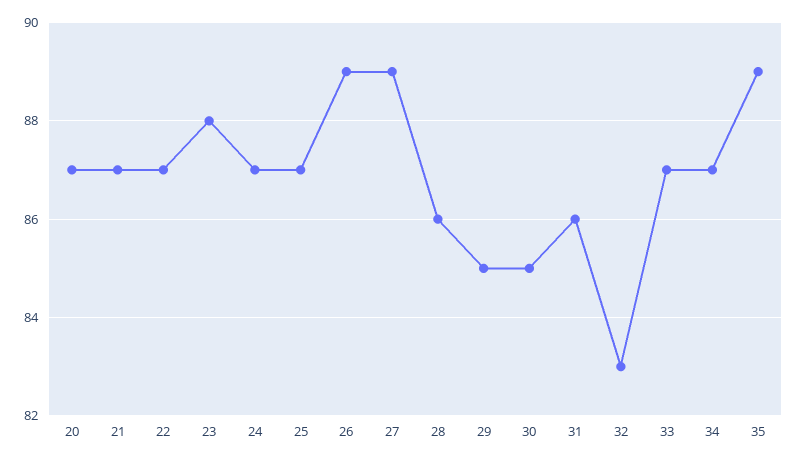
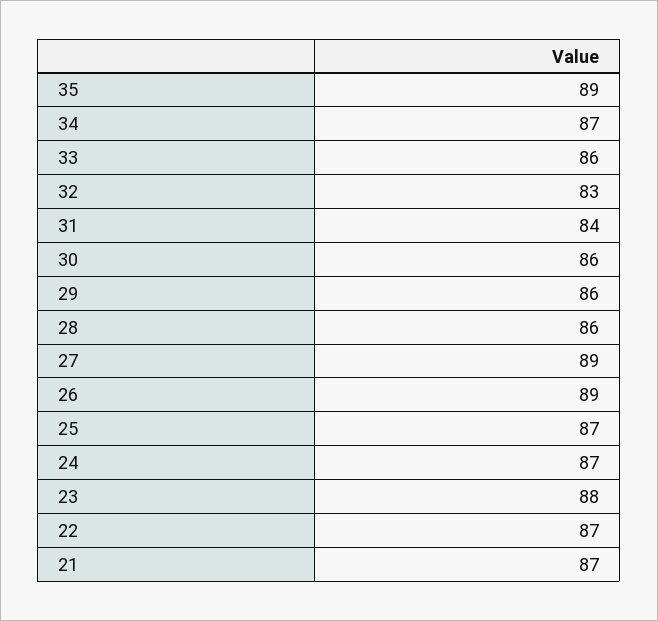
  {
-   "20": 87,
    "21": 87,
    "22": 87,
    "23": 88,
    "24": 87,
    "25": 87,
    "26": 89,
    "27": 89,
    "28": 86,
-   "29": 85,
+   "29": 86,
-   "30": 85,
+   "30": 86,
-   "31": 86,
+   "31": 84,
    "32": 83,
-   "33": 87,
+   "33": 86,
    "34": 87,
    "35": 89
  }

